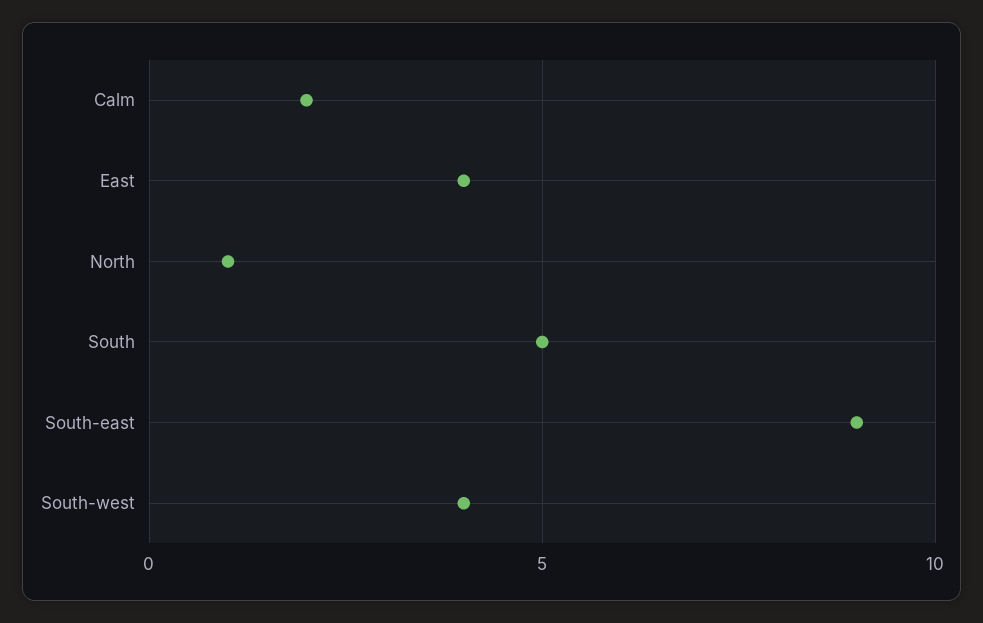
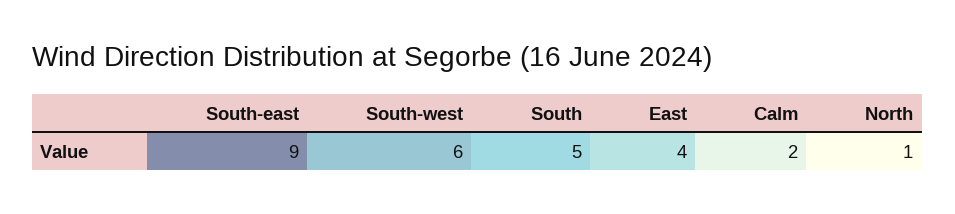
  {
    "Calm": 2,
    "East": 4,
    "North": 1,
    "South": 5,
    "South-east": 9,
-   "South-west": 4
+   "South-west": 6
  }

